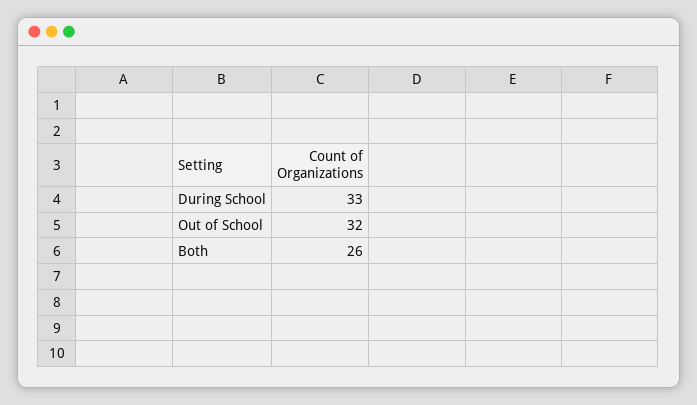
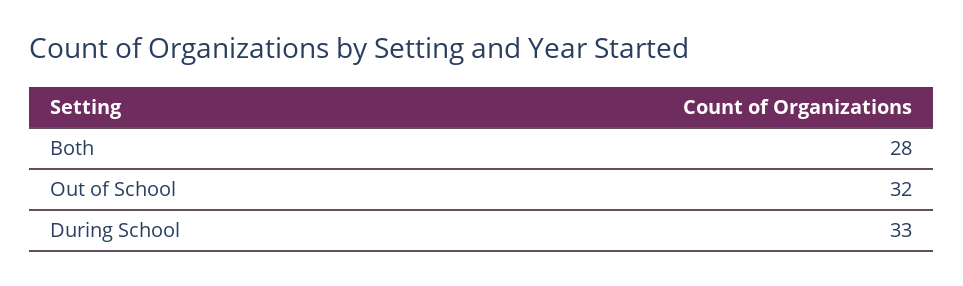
  {
    "During School": 33,
    "Out of School": 32,
-   "Both": 26
+   "Both": 28
  }

